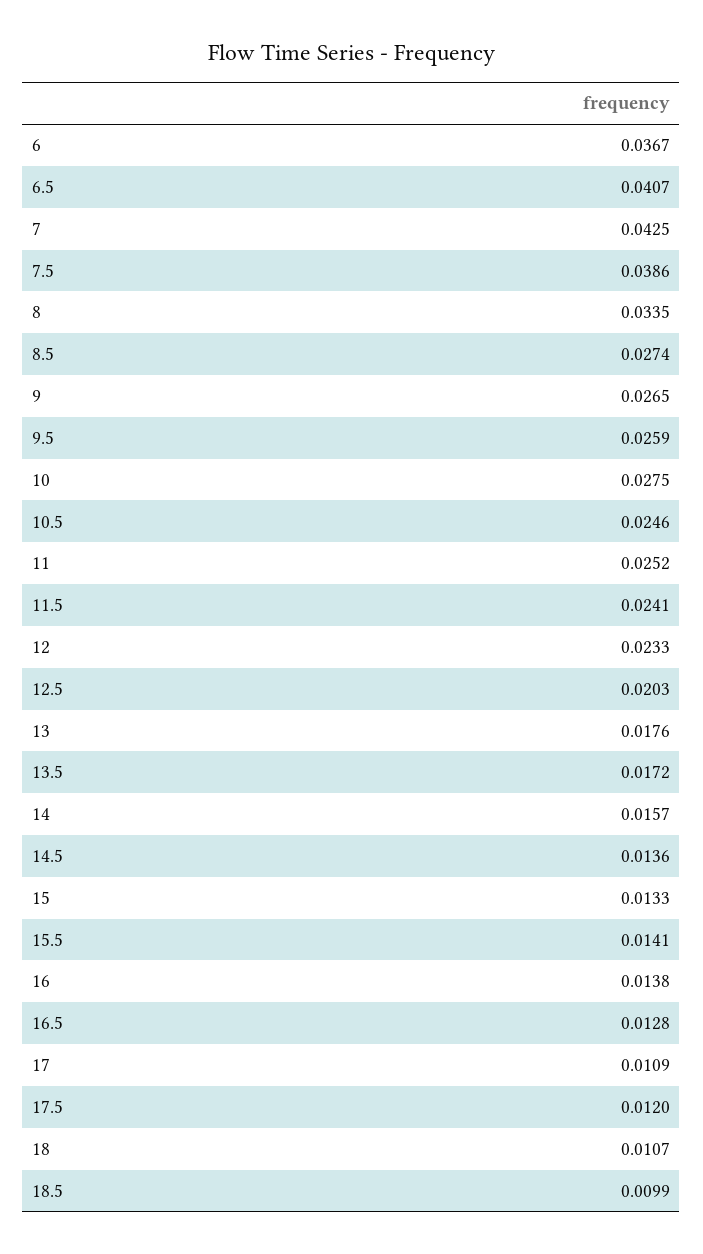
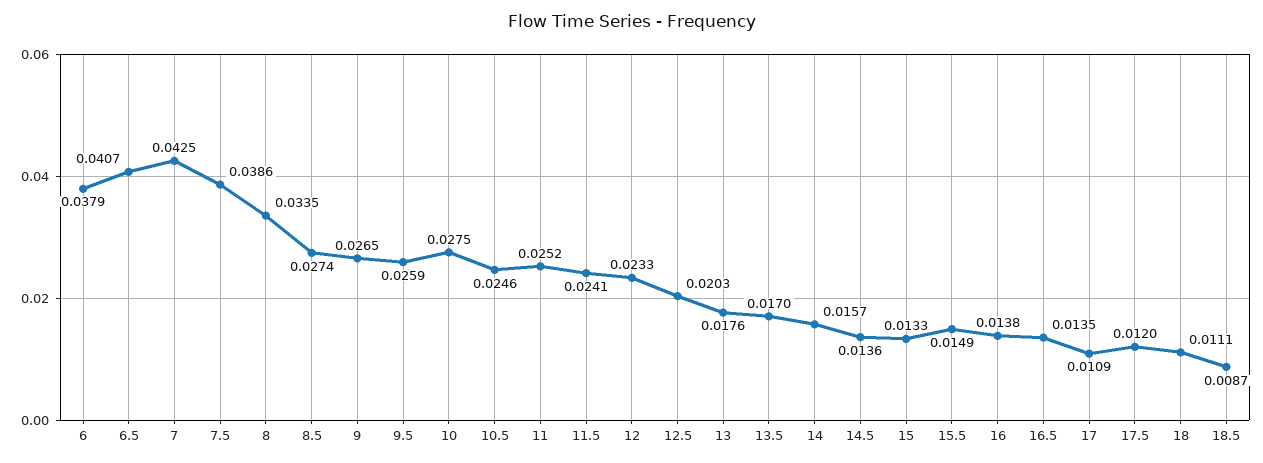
  {
-   "6": 0.0367,
+   "6": 0.0379,
    "6.5": 0.0407,
    "7": 0.0425,
    "7.5": 0.0386,
    "8": 0.0335,
    "8.5": 0.0274,
    "9": 0.0265,
    "9.5": 0.0259,
    "10": 0.0275,
    "10.5": 0.0246,
    "11": 0.0252,
    "11.5": 0.0241,
    "12": 0.0233,
    "12.5": 0.0203,
    "13": 0.0176,
-   "13.5": 0.0172,
+   "13.5": 0.017,
    "14": 0.0157,
    "14.5": 0.0136,
    "15": 0.0133,
-   "15.5": 0.0141,
+   "15.5": 0.0149,
    "16": 0.0138,
-   "16.5": 0.0128,
+   "16.5": 0.0135,
    "17": 0.0109,
    "17.5": 0.012,
-   "18": 0.0107,
+   "18": 0.0111,
-   "18.5": 0.0099
+   "18.5": 0.0087
  }

